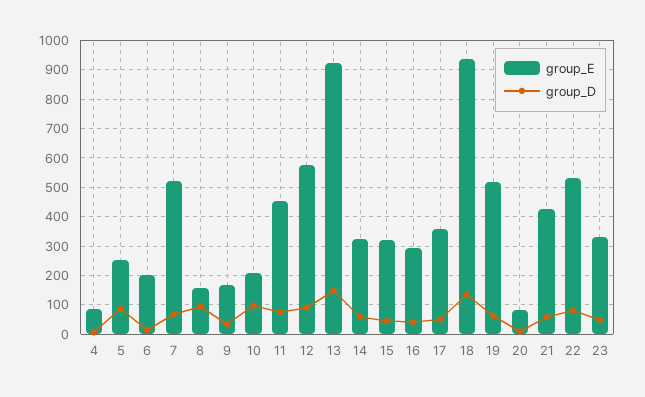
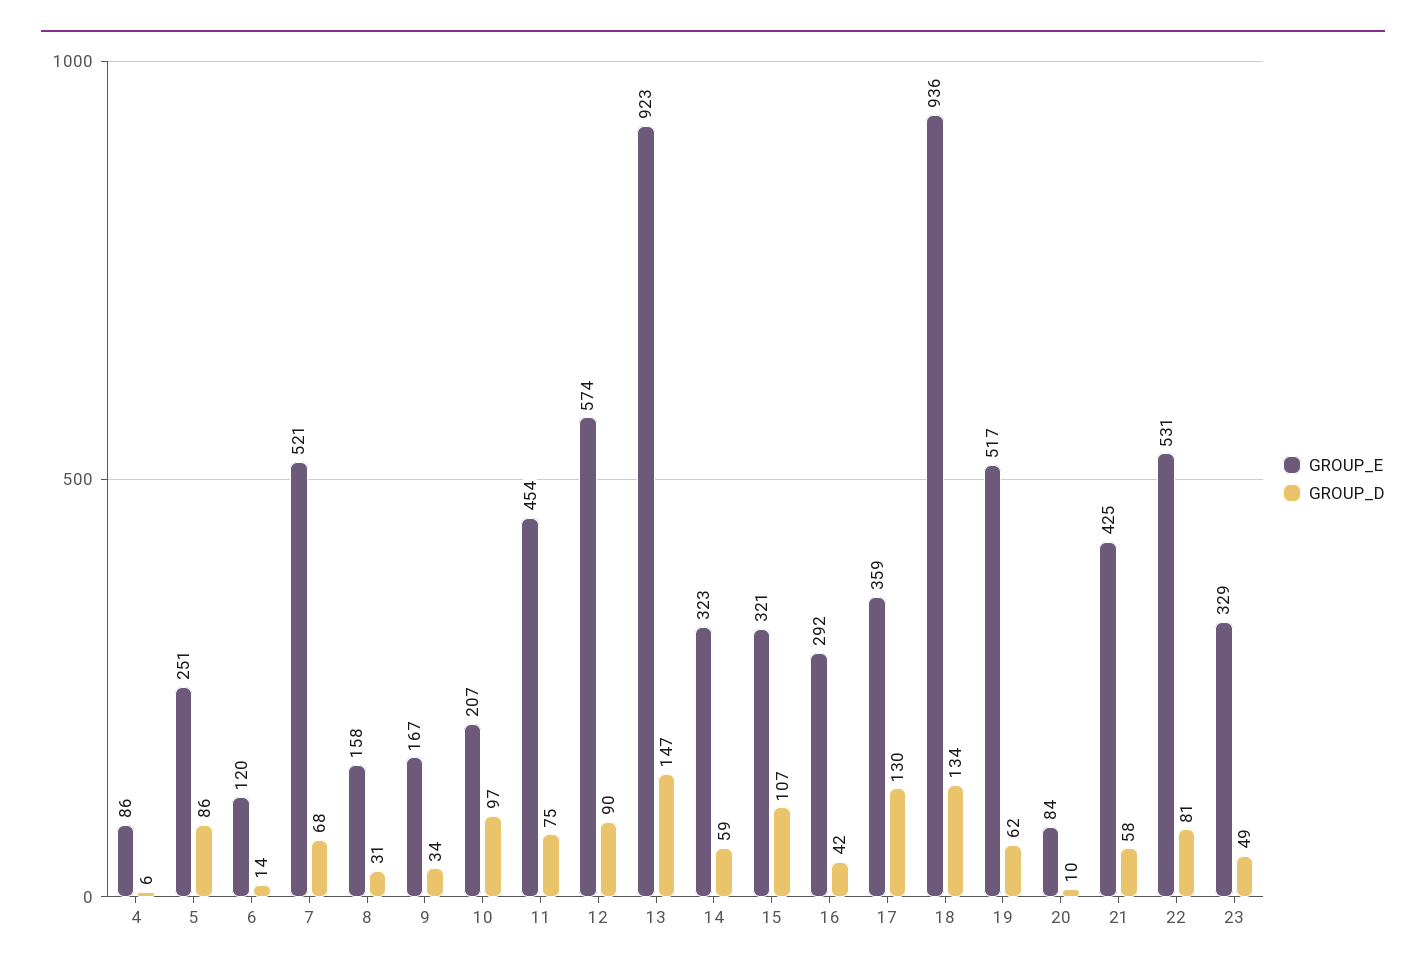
  {
    "group_E": {
      "4": 86,
      "5": 251,
-     "6": 200,
+     "6": 120,
      "7": 521,
      "8": 158,
      "9": 167,
      "10": 207,
      "11": 454,
      "12": 574,
      "13": 923,
      "14": 323,
      "15": 321,
      "16": 292,
      "17": 359,
      "18": 936,
      "19": 517,
      "20": 84,
      "21": 425,
      "22": 531,
      "23": 329
    },
    "group_D": {
      "4": 6,
      "5": 86,
      "6": 14,
      "7": 68,
-     "8": 100,
+     "8": 31,
      "9": 34,
      "10": 97,
      "11": 75,
      "12": 90,
      "13": 147,
      "14": 59,
-     "15": 50,
+     "15": 107,
      "16": 42,
-     "17": 50,
+     "17": 130,
      "18": 134,
      "19": 62,
      "20": 10,
      "21": 58,
      "22": 81,
      "23": 49
    }
  }

